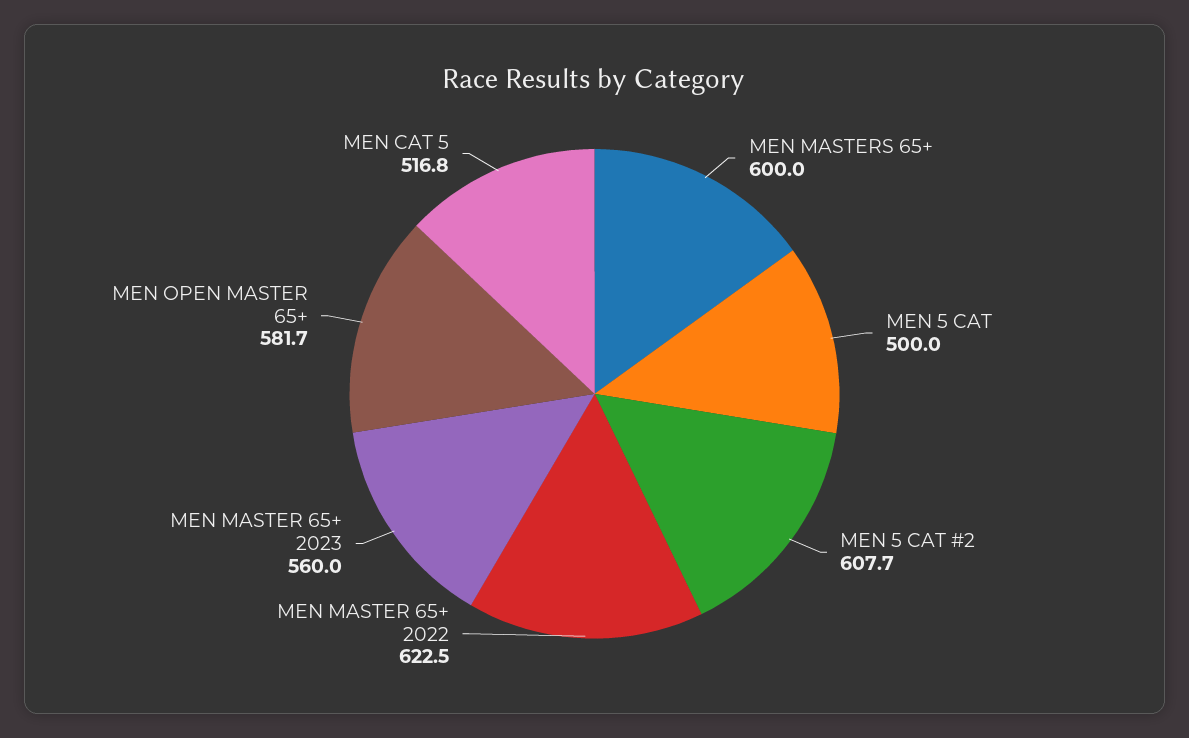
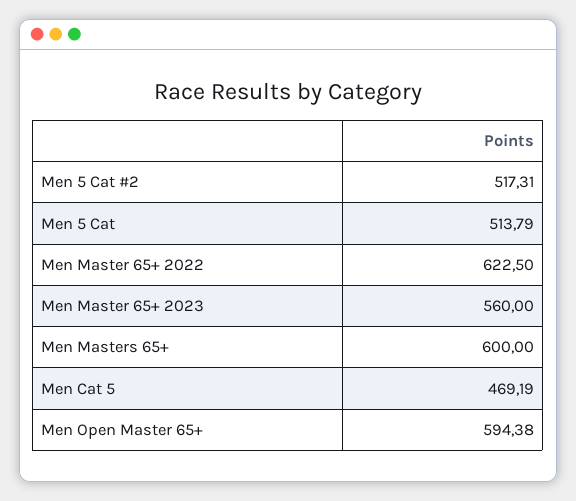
  {
    "MEN MASTERS 65+": 600,
-   "MEN 5 CAT": 500,
+   "MEN 5 CAT": 513.79,
-   "MEN 5 CAT #2": 607.7,
+   "MEN 5 CAT #2": 517.31,
    "MEN MASTER 65+ 2022": 622.5,
    "MEN MASTER 65+ 2023": 560,
-   "MEN OPEN MASTER 65+": 581.7,
+   "MEN OPEN MASTER 65+": 594.38,
-   "MEN CAT 5": 516.8
+   "MEN CAT 5": 469.19
  }

